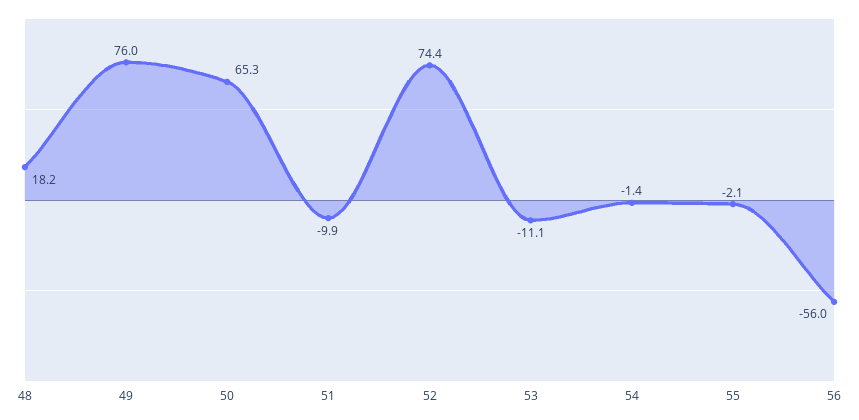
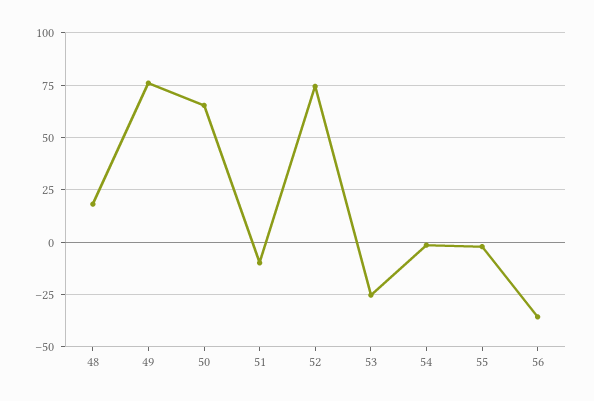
  {
    "48": 18.2,
    "49": 76,
    "50": 65.3,
    "51": -9.9,
    "52": 74.4,
-   "53": -11.1,
+   "53": -25,
    "54": -1.4,
    "55": -2.1,
-   "56": -56
+   "56": -35
  }

